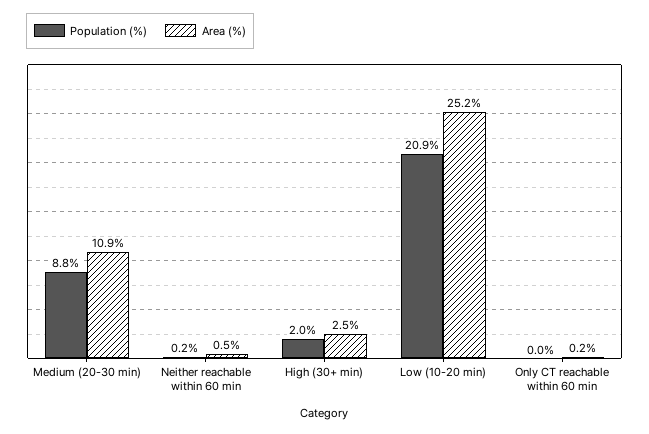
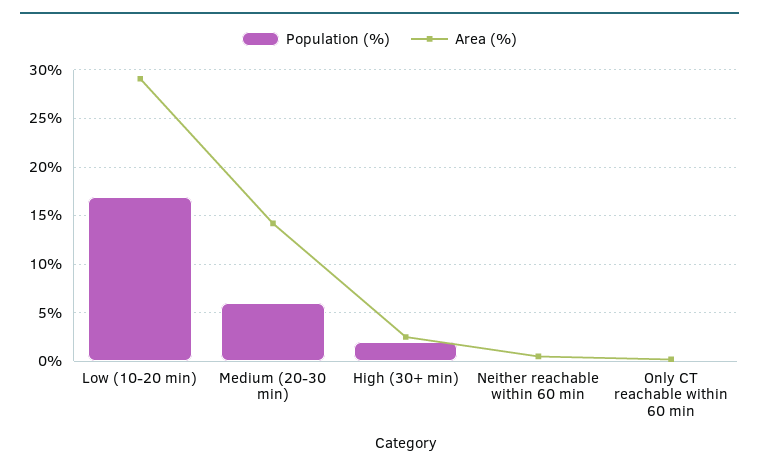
  {
    "Population (%)": {
-     "Medium (20-30 min)": 8.8,
+     "Medium (20-30 min)": 6,
      "Neither reachable within 60 min": 0.2,
      "High (30+ min)": 2,
-     "Low (10-20 min)": 20.9,
+     "Low (10-20 min)": 17,
      "Only CT reachable within 60 min": 0
    },
    "Area (%)": {
-     "Medium (20-30 min)": 10.9,
+     "Medium (20-30 min)": 14,
      "Neither reachable within 60 min": 0.5,
      "High (30+ min)": 2.5,
-     "Low (10-20 min)": 25.2,
+     "Low (10-20 min)": 29,
      "Only CT reachable within 60 min": 0.2
    }
  }

